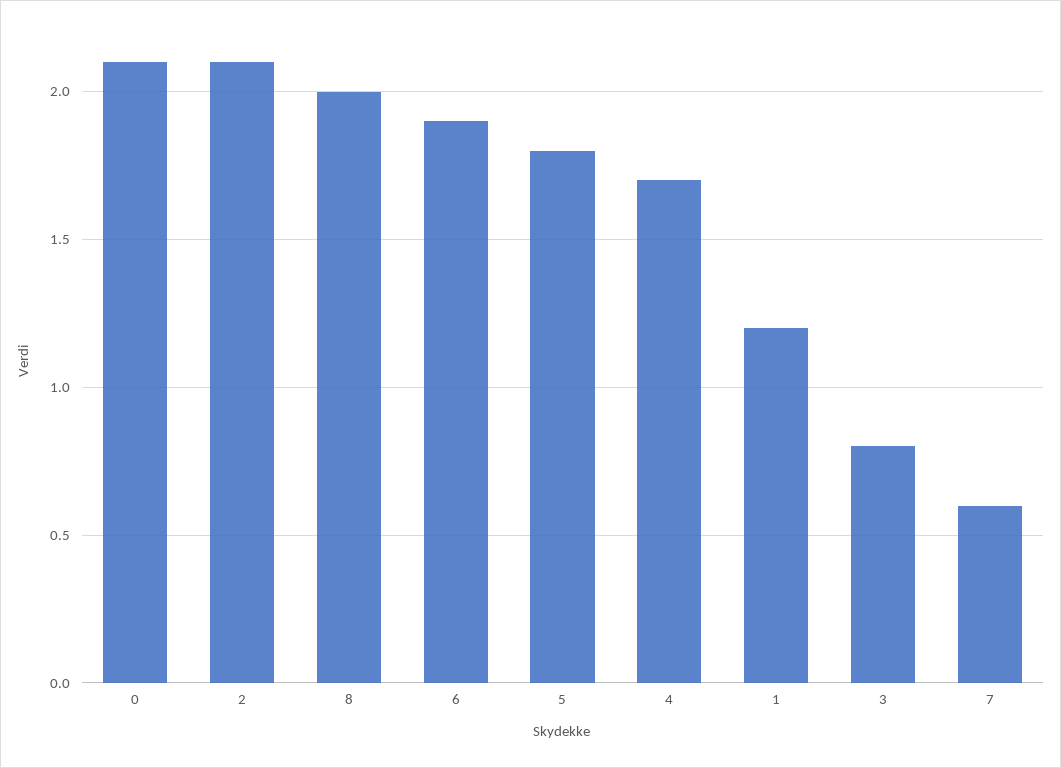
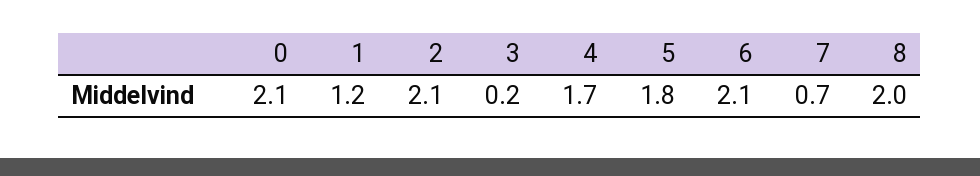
  {
    "0": 2.1,
    "2": 2.1,
    "8": 2,
-   "6": 1.9,
+   "6": 2.1,
    "5": 1.8,
    "4": 1.7,
    "1": 1.2,
-   "3": 0.8,
+   "3": 0.2,
-   "7": 0.6
+   "7": 0.7
  }

